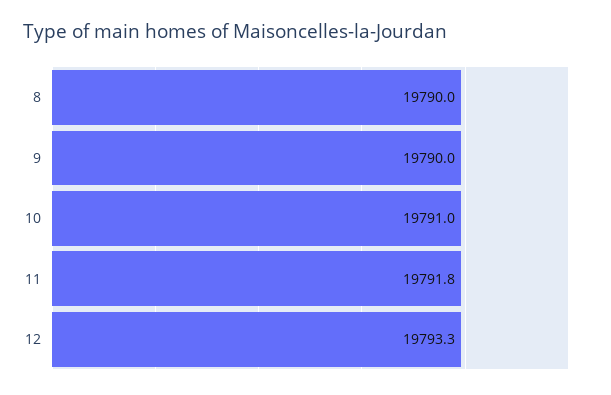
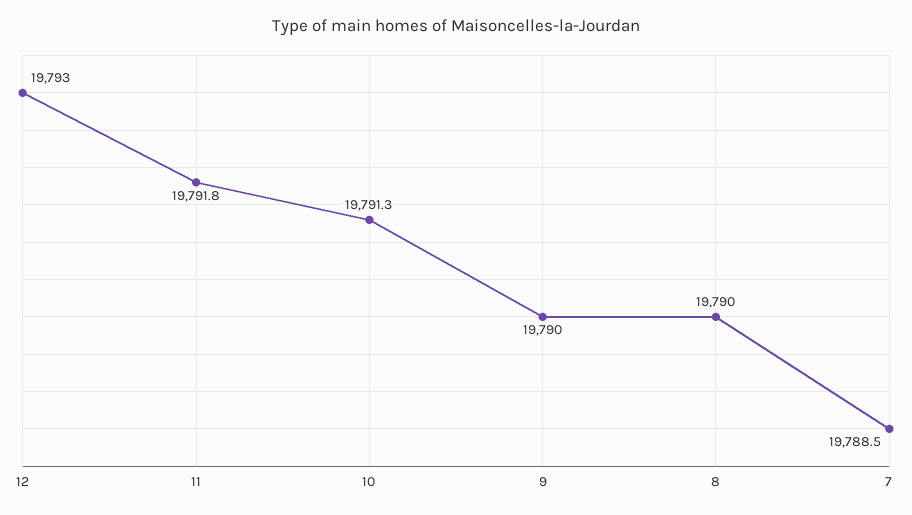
  {
    "8": 19790,
    "9": 19790,
-   "10": 19791,
+   "10": 19791.3,
    "11": 19791.8,
-   "12": 19793.3
+   "12": 19793,
+   "7": 19788.5
  }

